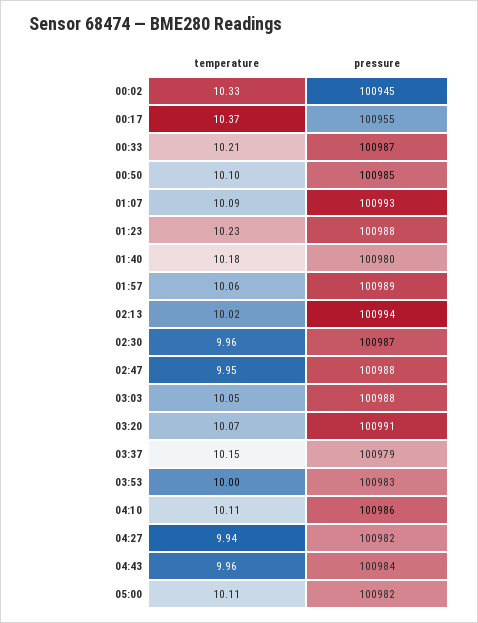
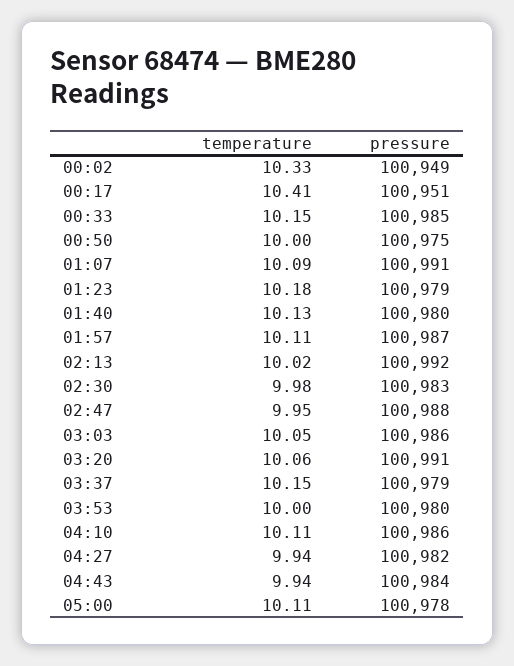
  {
    "temperature": {
      "00:02": 10.33,
-     "00:17": 10.37,
+     "00:17": 10.41,
-     "00:33": 10.21,
+     "00:33": 10.15,
-     "00:50": 10.1,
+     "00:50": 10,
      "01:07": 10.09,
-     "01:23": 10.23,
+     "01:23": 10.18,
-     "01:40": 10.18,
+     "01:40": 10.13,
-     "01:57": 10.06,
+     "01:57": 10.11,
      "02:13": 10.02,
-     "02:30": 9.96,
+     "02:30": 9.98,
      "02:47": 9.95,
      "03:03": 10.05,
-     "03:20": 10.07,
+     "03:20": 10.06,
      "03:37": 10.15,
      "03:53": 10,
      "04:10": 10.11,
      "04:27": 9.94,
-     "04:43": 9.96,
+     "04:43": 9.94,
      "05:00": 10.11
    },
    "pressure": {
-     "00:02": 100945,
+     "00:02": 100949,
-     "00:17": 100955,
+     "00:17": 100951,
-     "00:33": 100987,
+     "00:33": 100985,
-     "00:50": 100985,
+     "00:50": 100975,
-     "01:07": 100993,
+     "01:07": 100991,
-     "01:23": 100988,
+     "01:23": 100979,
      "01:40": 100980,
-     "01:57": 100989,
+     "01:57": 100987,
-     "02:13": 100994,
+     "02:13": 100992,
-     "02:30": 100987,
+     "02:30": 100983,
      "02:47": 100988,
-     "03:03": 100988,
+     "03:03": 100986,
      "03:20": 100991,
      "03:37": 100979,
-     "03:53": 100983,
+     "03:53": 100980,
      "04:10": 100986,
      "04:27": 100982,
      "04:43": 100984,
-     "05:00": 100982
+     "05:00": 100978
    }
  }

